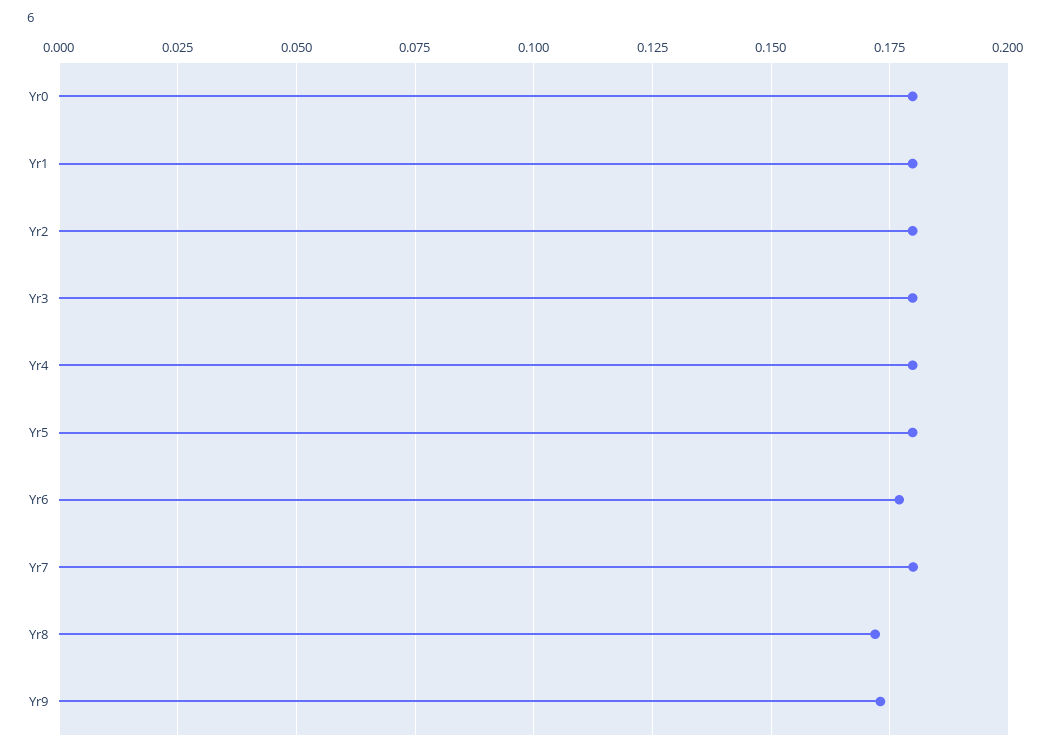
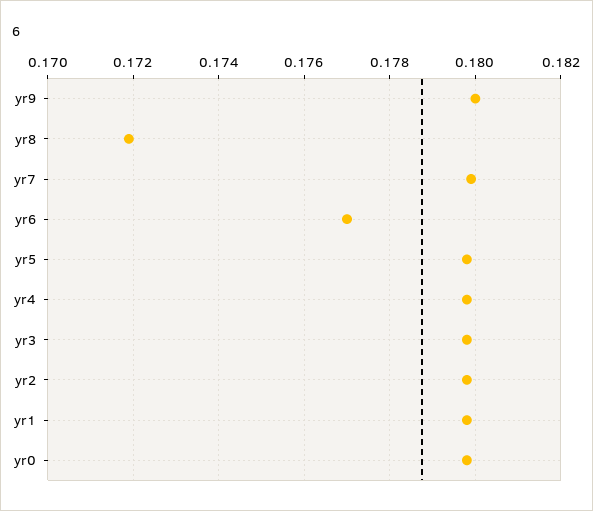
  {
    "Yr0": 0.18,
    "Yr1": 0.18,
    "Yr2": 0.18,
    "Yr3": 0.18,
    "Yr4": 0.18,
    "Yr5": 0.18,
    "Yr6": 0.177,
    "Yr7": 0.18,
    "Yr8": 0.172,
-   "Yr9": 0.1725
+   "Yr9": 0.18
  }

